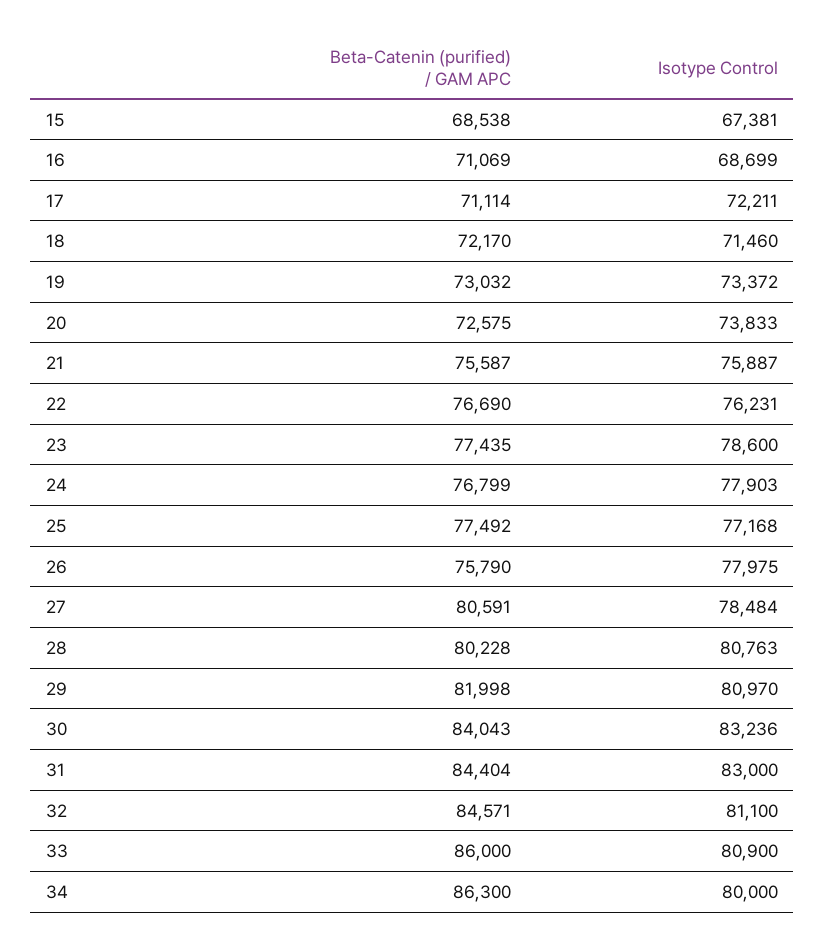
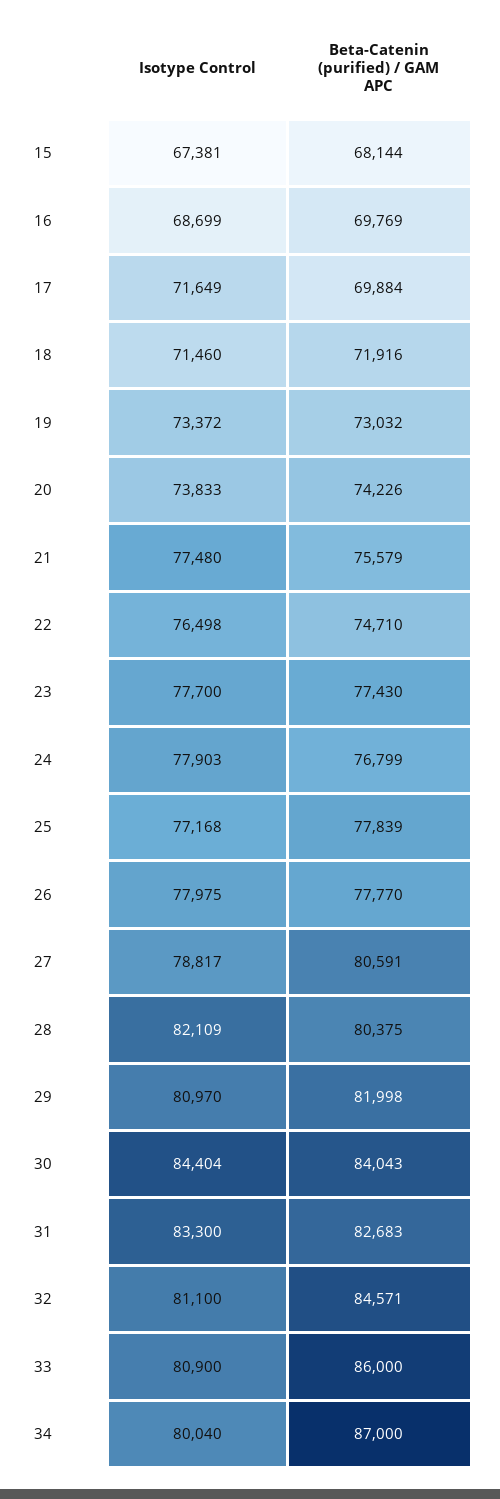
  {
    "Beta-Catenin (purified) / GAM APC": {
-     "15": 68538,
+     "15": 68144,
-     "16": 71069,
+     "16": 69769,
-     "17": 71114,
+     "17": 69884,
-     "18": 72170,
+     "18": 71916,
      "19": 73032,
-     "20": 72575,
+     "20": 74226,
-     "21": 75587,
+     "21": 75579,
-     "22": 76690,
+     "22": 74710,
-     "23": 77435,
+     "23": 77430,
      "24": 76799,
-     "25": 77492,
+     "25": 77839,
-     "26": 75790,
+     "26": 77770,
      "27": 80591,
-     "28": 80228,
+     "28": 80375,
      "29": 81998,
      "30": 84043,
-     "31": 84404,
+     "31": 82683,
      "32": 84571,
      "33": 86000,
-     "34": 86300
+     "34": 87000
    },
    "Isotype Control": {
      "15": 67381,
      "16": 68699,
-     "17": 72211,
+     "17": 71649,
      "18": 71460,
      "19": 73372,
      "20": 73833,
-     "21": 75887,
+     "21": 77480,
-     "22": 76231,
+     "22": 76498,
-     "23": 78600,
+     "23": 77700,
      "24": 77903,
      "25": 77168,
      "26": 77975,
-     "27": 78484,
+     "27": 78817,
-     "28": 80763,
+     "28": 82109,
      "29": 80970,
-     "30": 83236,
+     "30": 84404,
-     "31": 83000,
+     "31": 83300,
      "32": 81100,
      "33": 80900,
-     "34": 80000
+     "34": 80040
    }
  }

